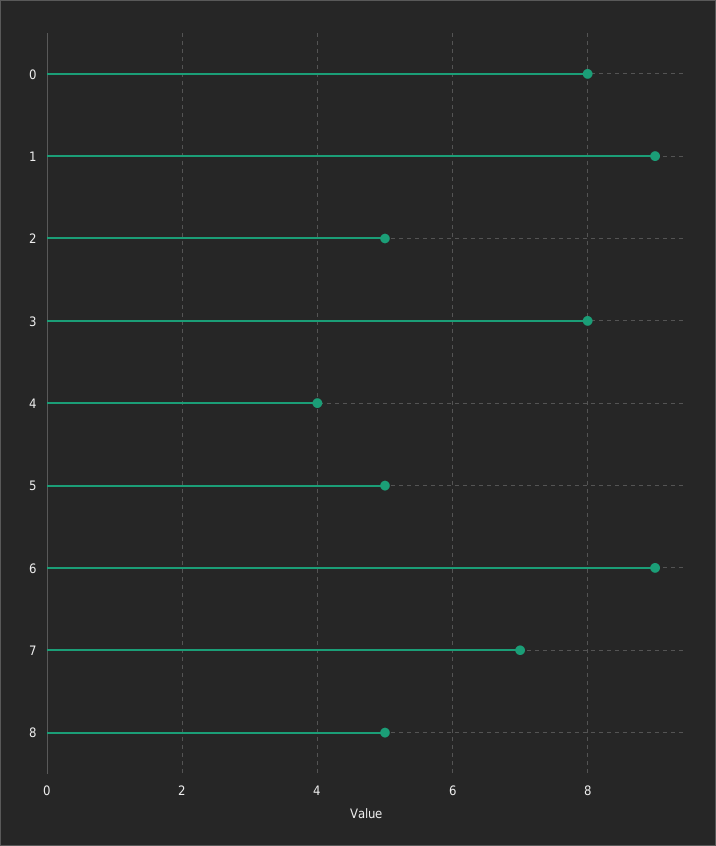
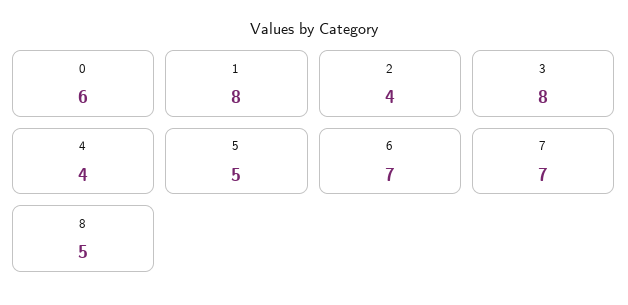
  {
-   "0": 8,
+   "0": 6,
-   "1": 9,
+   "1": 8,
-   "2": 5,
+   "2": 4,
    "3": 8,
    "4": 4,
    "5": 5,
-   "6": 9,
+   "6": 7,
    "7": 7,
    "8": 5
  }

